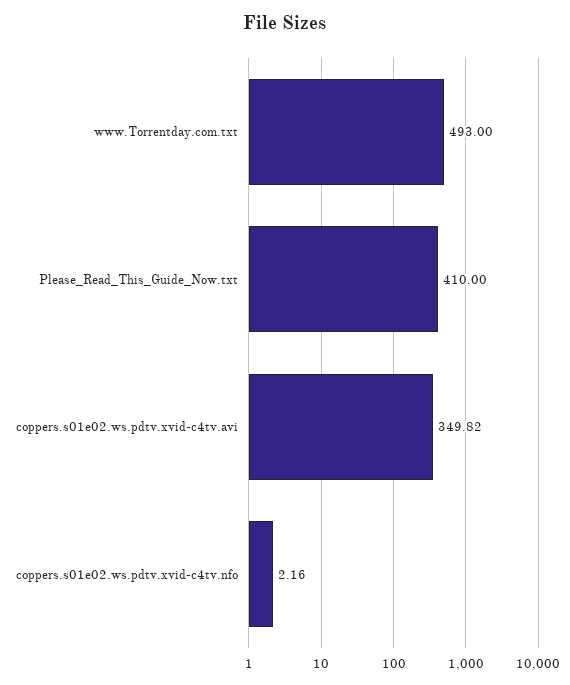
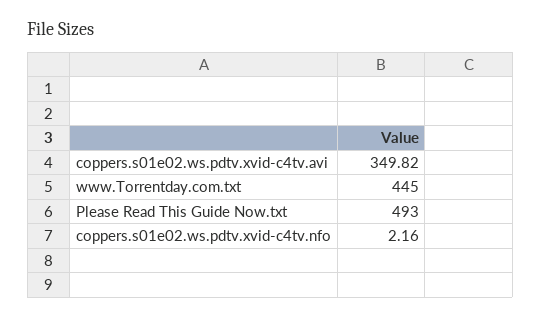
  {
-   "www.Torrentday.com.txt": 493,
+   "www.Torrentday.com.txt": 445,
-   "Please_Read_This_Guide_Now.txt": 410,
+   "Please_Read_This_Guide_Now.txt": 493,
    "coppers.s01e02.ws.pdtv.xvid-c4tv.avi": 349.82,
    "coppers.s01e02.ws.pdtv.xvid-c4tv.nfo": 2.16
  }

